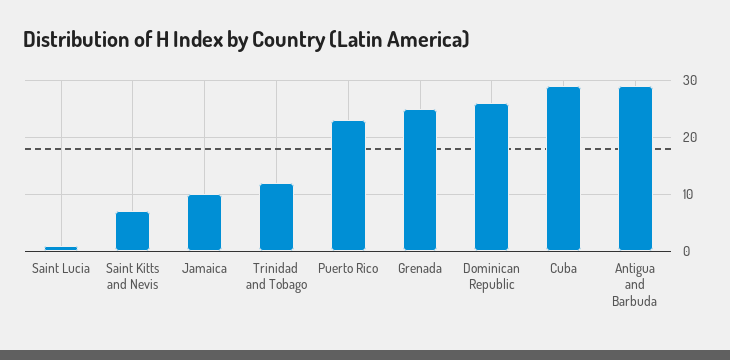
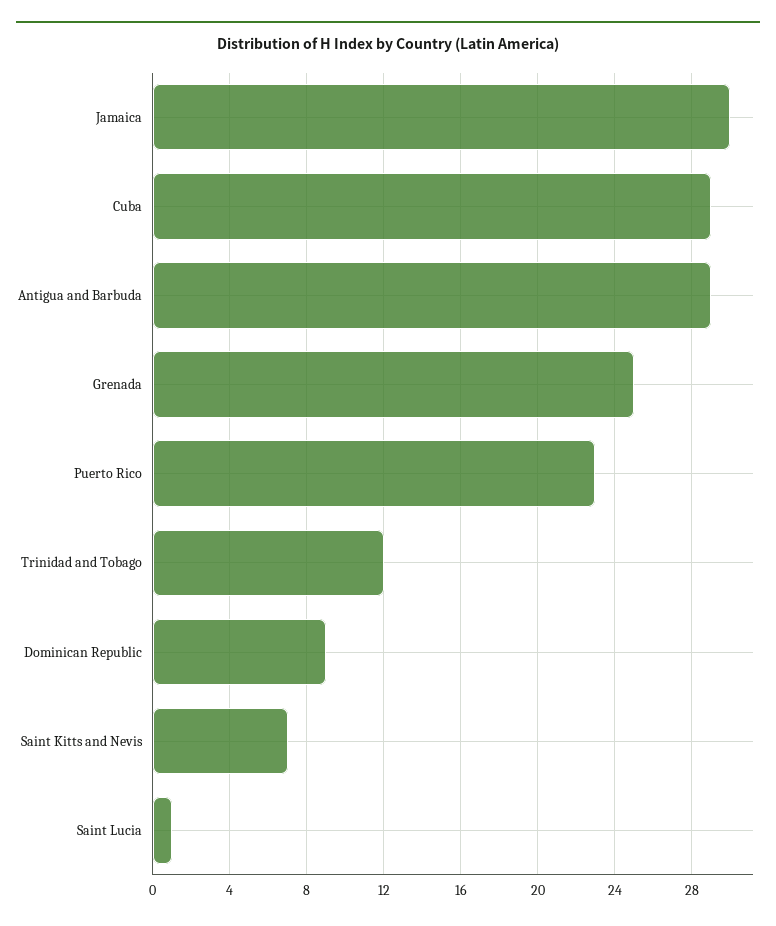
  {
    "Saint Lucia": 1,
    "Saint Kitts and Nevis": 7,
-   "Jamaica": 10,
+   "Jamaica": 30,
    "Trinidad and Tobago": 12,
    "Puerto Rico": 23,
    "Grenada": 25,
-   "Dominican Republic": 25,
+   "Dominican Republic": 9,
    "Cuba": 29,
    "Antigua and Barbuda": 29
  }

